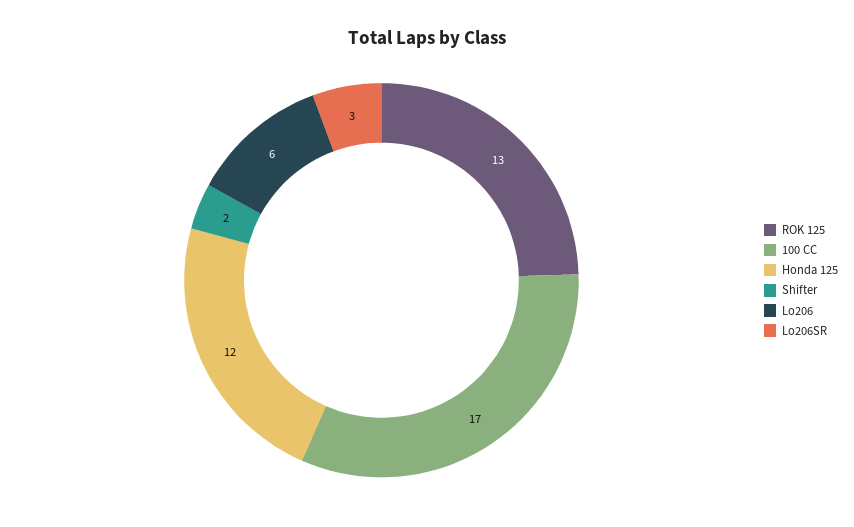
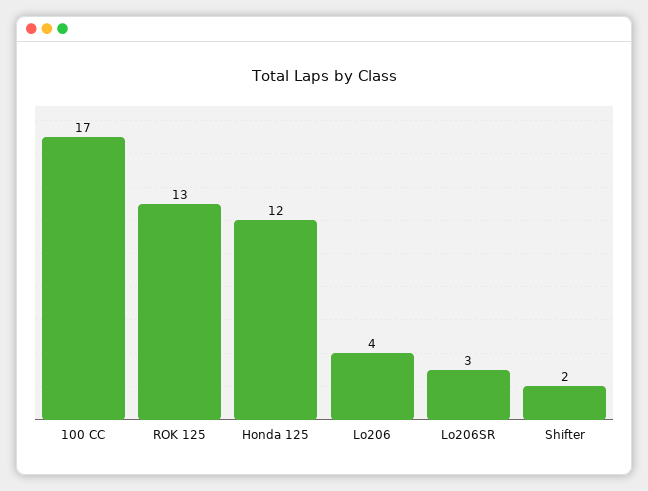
  {
    "ROK 125": 13,
    "100 CC": 17,
    "Honda 125": 12,
    "Shifter": 2,
-   "Lo206": 6,
+   "Lo206": 4,
    "Lo206SR": 3
  }

